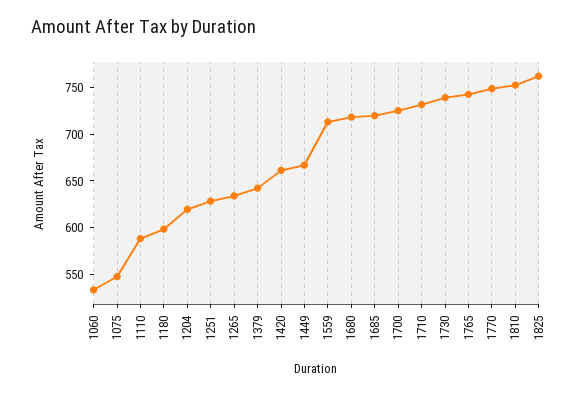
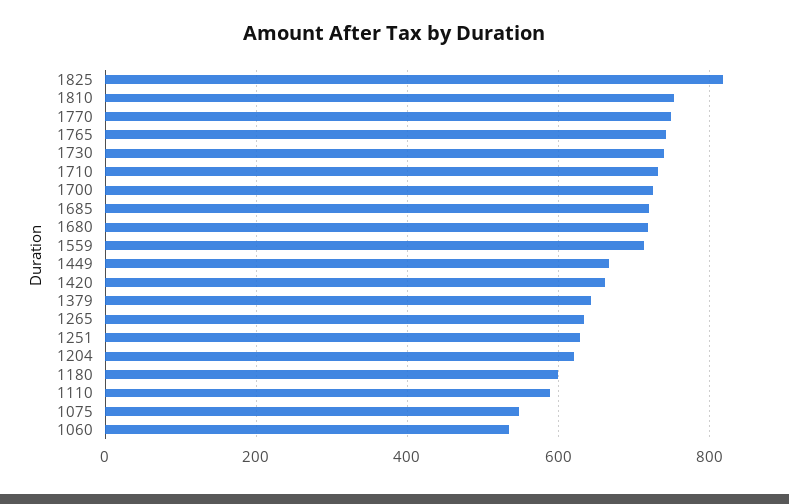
  {
    "1060": 530,
    "1075": 550,
    "1110": 590,
    "1180": 600,
    "1204": 620,
    "1251": 630,
    "1265": 630,
    "1379": 640,
    "1420": 660,
    "1449": 670,
    "1559": 710,
    "1680": 720,
    "1685": 720,
    "1700": 730,
    "1710": 730,
    "1730": 740,
    "1765": 740,
    "1770": 750,
    "1810": 750,
-   "1825": 760
+   "1825": 820
  }

